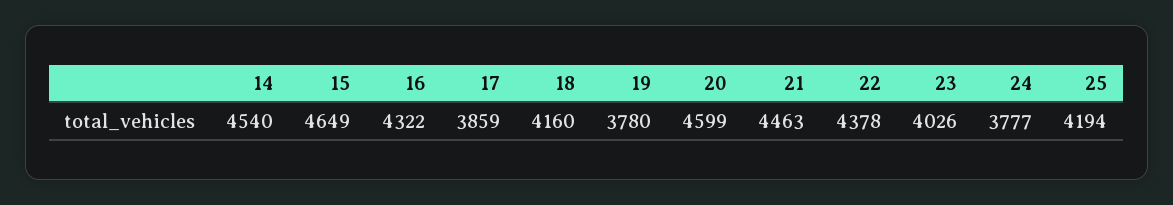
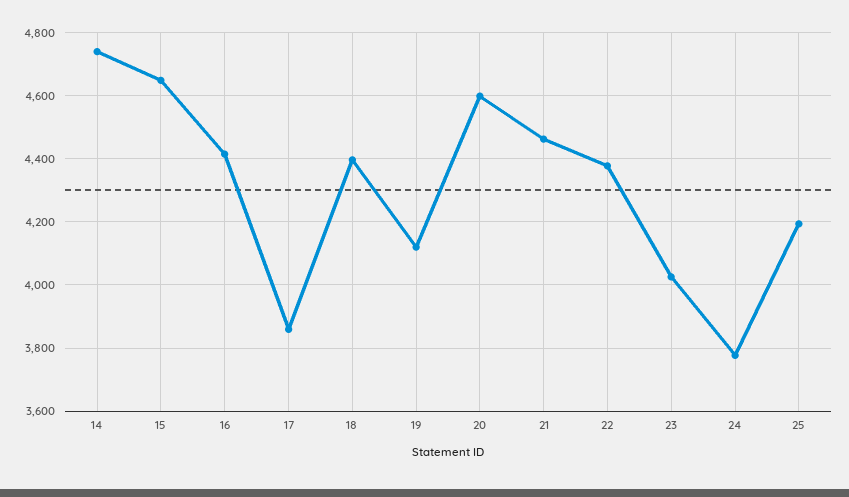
  {
-   "14": 4540,
+   "14": 4740,
    "15": 4649,
-   "16": 4322,
+   "16": 4420,
    "17": 3859,
-   "18": 4160,
+   "18": 4400,
-   "19": 3780,
+   "19": 4120,
    "20": 4599,
    "21": 4463,
    "22": 4378,
    "23": 4026,
    "24": 3777,
    "25": 4194
  }

